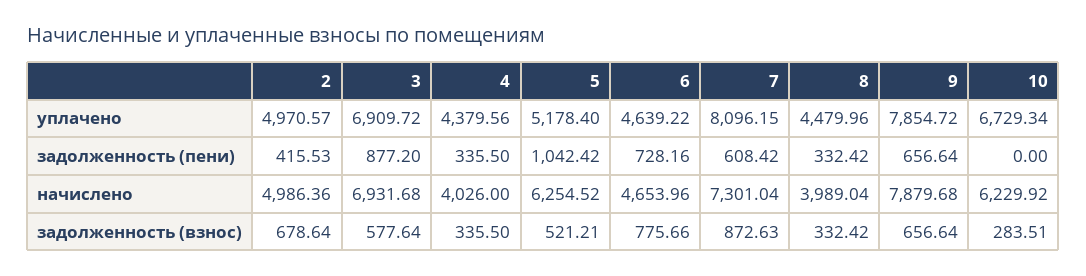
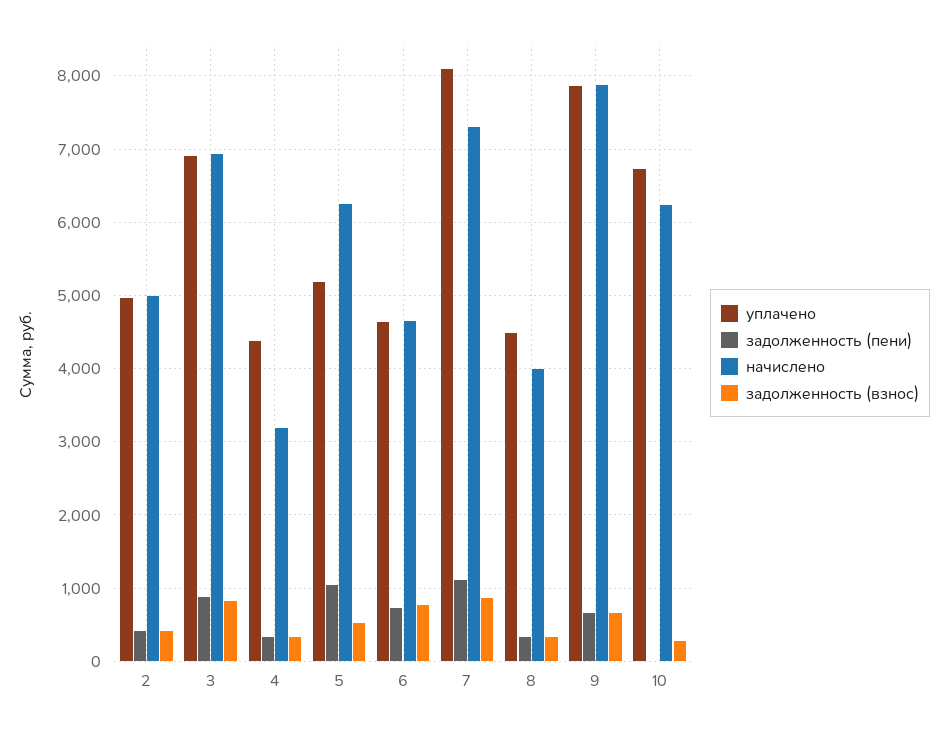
  {
    "уплачено": {
      "2": 4970.57,
      "3": 6909.72,
      "4": 4379.56,
      "5": 5178.4,
      "6": 4639.22,
      "7": 8096.15,
      "8": 4479.96,
      "9": 7854.72,
      "10": 6729.34
    },
    "задолженность (пени)": {
      "2": 415.53,
      "3": 877.2,
      "4": 335.5,
      "5": 1042.42,
      "6": 728.16,
-     "7": 608.42,
+     "7": 1100,
      "8": 332.42,
      "9": 656.64,
      "10": 0
    },
    "начислено": {
      "2": 4986.36,
      "3": 6931.68,
-     "4": 4026,
+     "4": 3200,
      "5": 6254.52,
      "6": 4653.96,
      "7": 7301.04,
      "8": 3989.04,
      "9": 7879.68,
      "10": 6229.92
    },
    "задолженность (взнос)": {
-     "2": 678.64,
+     "2": 400,
-     "3": 577.64,
+     "3": 800,
      "4": 335.5,
      "5": 521.21,
      "6": 775.66,
      "7": 872.63,
      "8": 332.42,
      "9": 656.64,
      "10": 283.51
    }
  }

